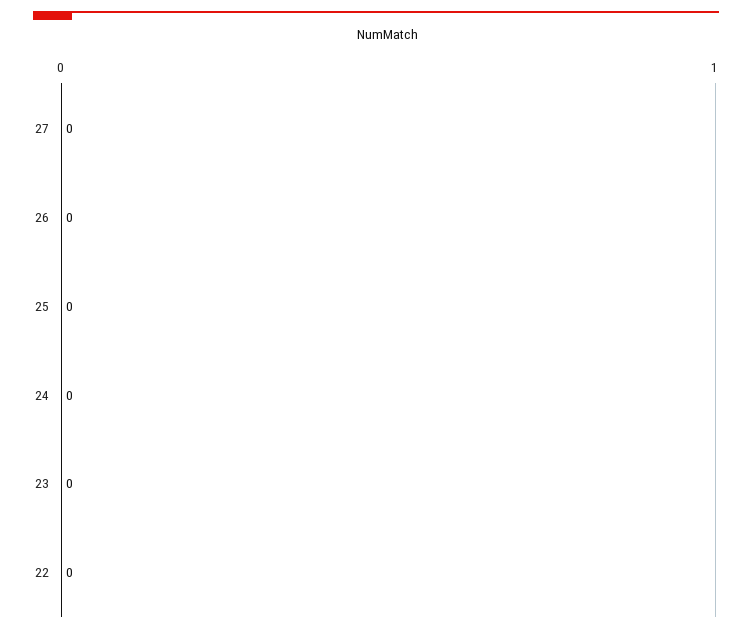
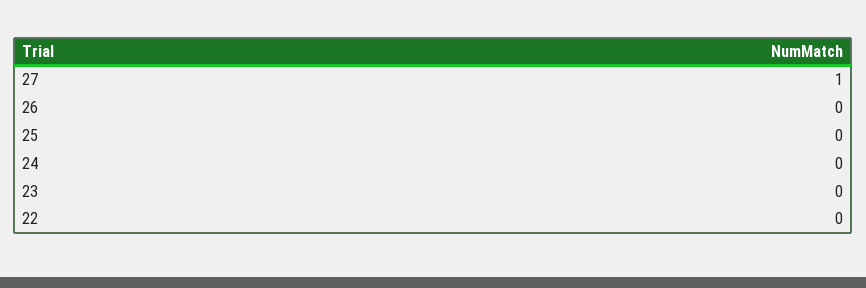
  {
-   "27": 0,
+   "27": 1,
    "26": 0,
    "25": 0,
    "24": 0,
    "23": 0,
    "22": 0
  }

